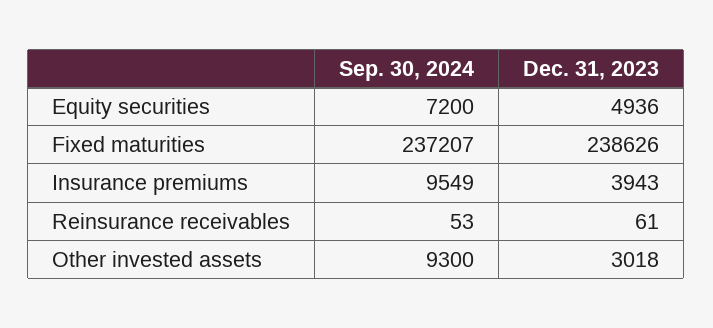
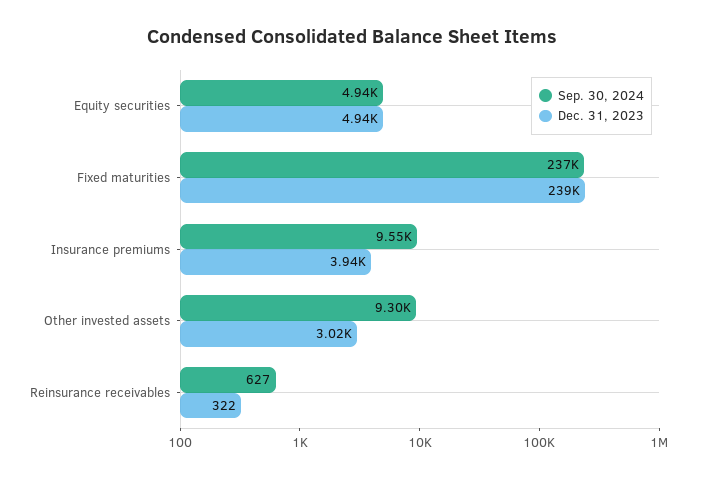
  {
    "Sep. 30, 2024": {
-     "Equity securities": 7200,
+     "Equity securities": 4940,
      "Fixed maturities": 237207,
      "Insurance premiums": 9549,
-     "Reinsurance receivables": 53,
+     "Reinsurance receivables": 627,
      "Other invested assets": 9300
    },
    "Dec. 31, 2023": {
      "Equity securities": 4936,
      "Fixed maturities": 238626,
      "Insurance premiums": 3943,
-     "Reinsurance receivables": 61,
+     "Reinsurance receivables": 322,
      "Other invested assets": 3018
    }
  }

